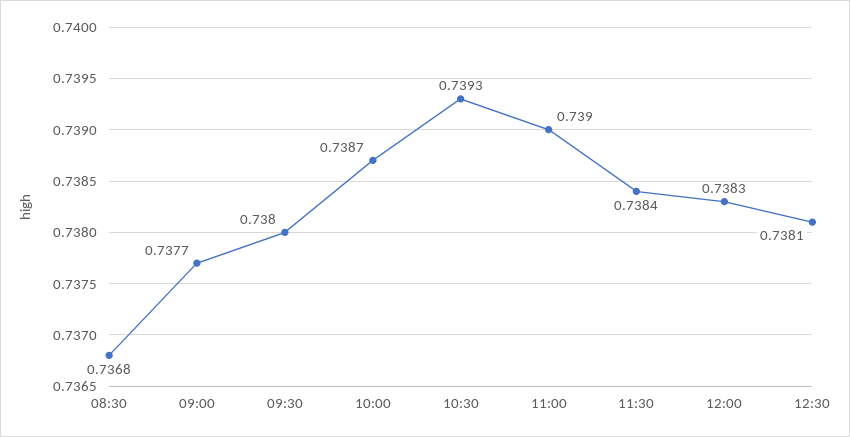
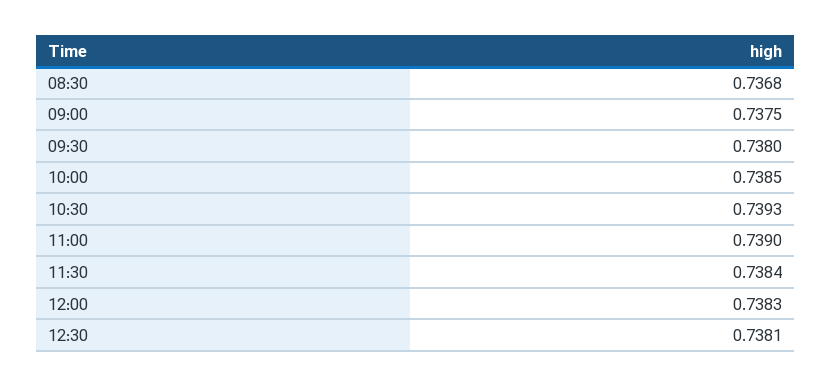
  {
    "08:30": 0.7368,
-   "09:00": 0.7377,
+   "09:00": 0.7375,
    "09:30": 0.738,
-   "10:00": 0.7387,
+   "10:00": 0.7385,
    "10:30": 0.7393,
    "11:00": 0.739,
    "11:30": 0.7384,
    "12:00": 0.7383,
    "12:30": 0.7381
  }

